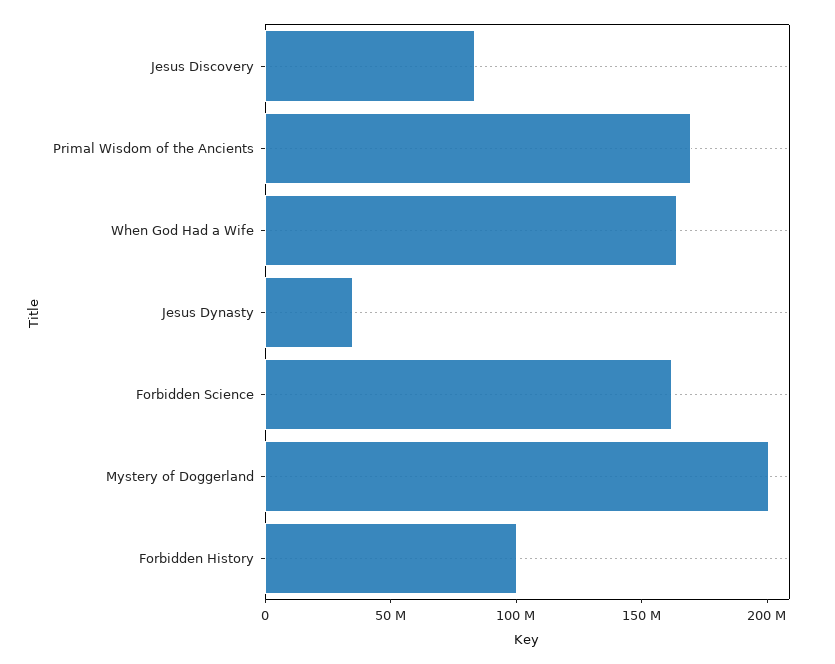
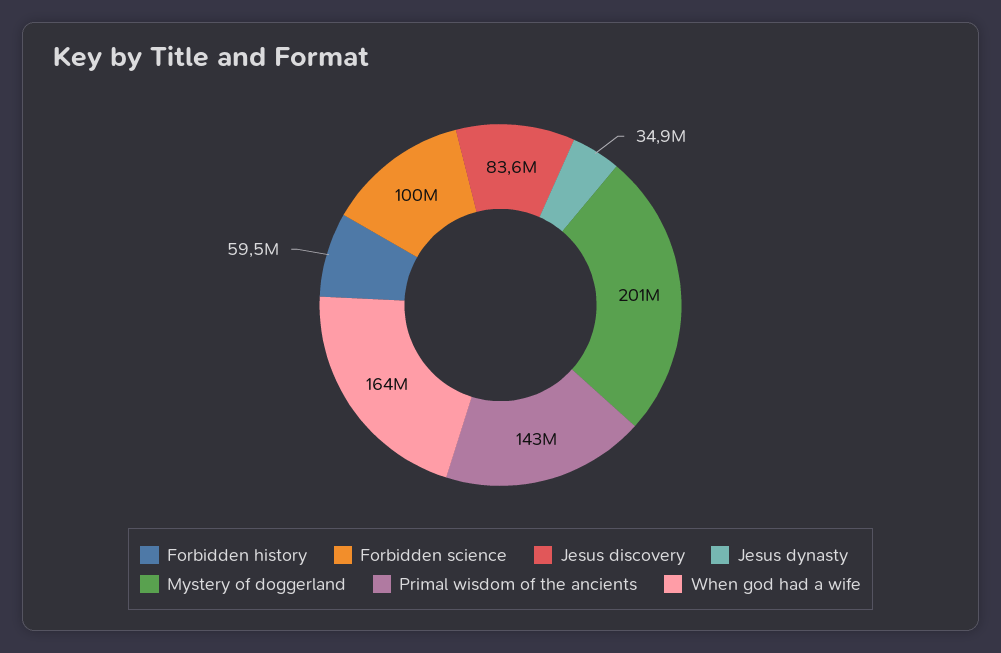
  {
    "Jesus Discovery": 83600000,
-   "Primal Wisdom of the Ancients": 170000000,
+   "Primal Wisdom of the Ancients": 143000000,
    "When God Had a Wife": 164000000,
    "Jesus Dynasty": 34900000,
-   "Forbidden Science": 160000000,
+   "Forbidden Science": 100000000,
    "Mystery of Doggerland": 201000000,
-   "Forbidden History": 100000000
+   "Forbidden History": 59500000
  }

